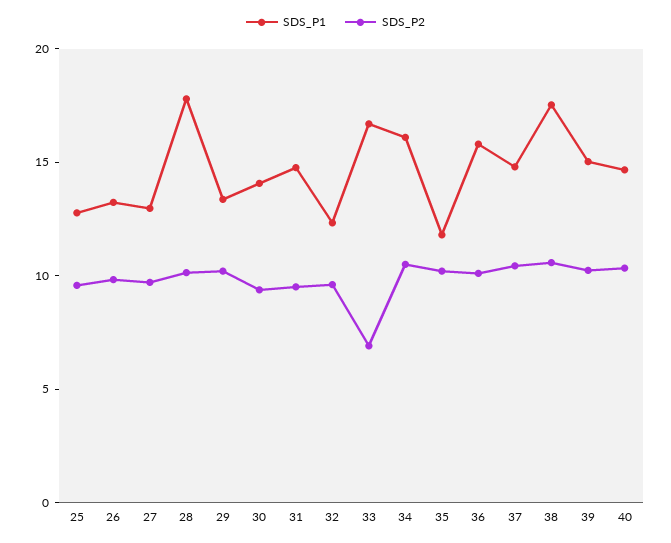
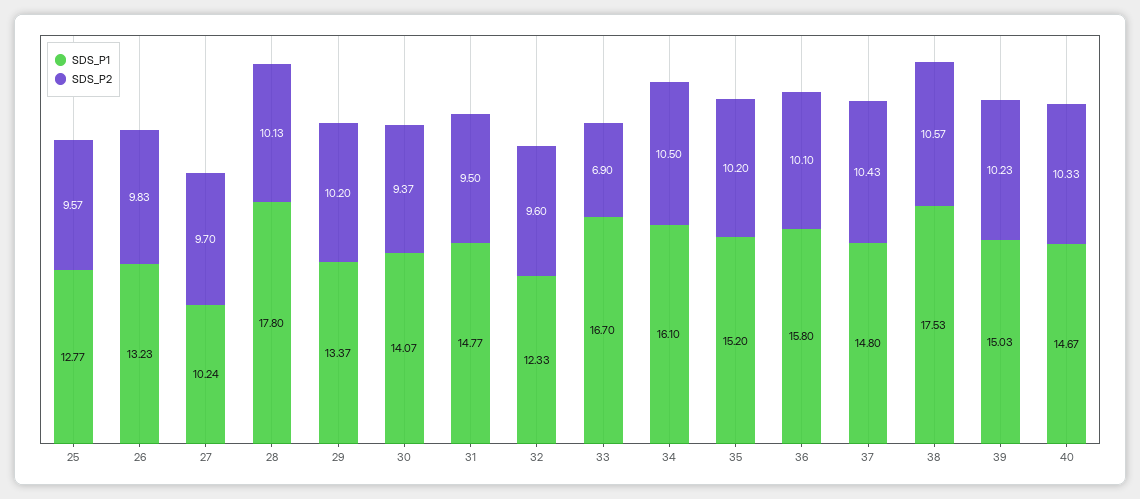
  {
    "SDS_P1": {
      "25": 12.77,
      "26": 13.23,
-     "27": 13,
+     "27": 10.24,
      "28": 17.8,
      "29": 13.37,
      "30": 14.07,
      "31": 14.77,
      "32": 12.33,
      "33": 16.7,
      "34": 16.1,
-     "35": 12,
+     "35": 15.2,
      "36": 15.8,
      "37": 14.8,
      "38": 17.53,
      "39": 15.03,
      "40": 14.67
    },
    "SDS_P2": {
      "25": 9.57,
      "26": 9.83,
      "27": 9.7,
      "28": 10.13,
      "29": 10.2,
      "30": 9.37,
      "31": 9.5,
      "32": 9.6,
      "33": 6.9,
      "34": 10.5,
      "35": 10.2,
      "36": 10.1,
      "37": 10.43,
      "38": 10.57,
      "39": 10.23,
      "40": 10.33
    }
  }

